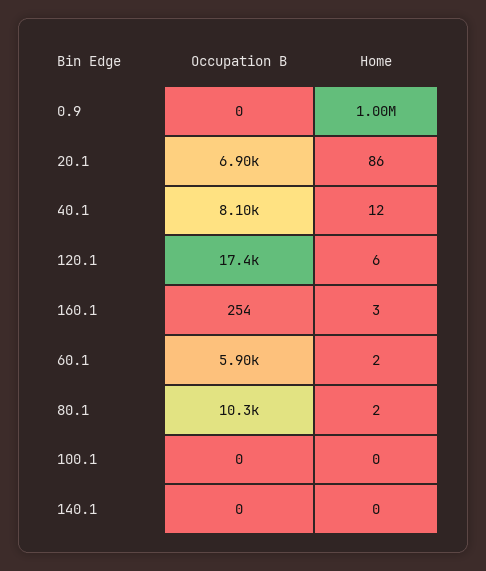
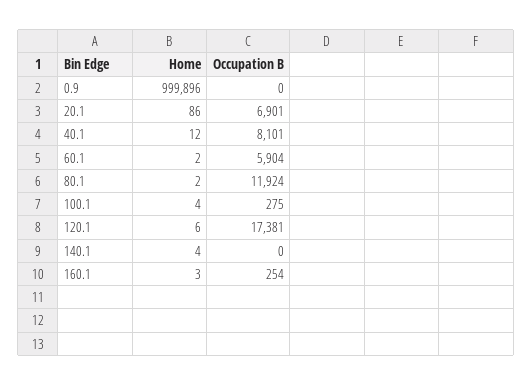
  {
    "Occupation B": {
      "0.9": 0,
      "20.1": 6901,
      "40.1": 8101,
      "120.1": 17381,
      "160.1": 254,
      "60.1": 5904,
-     "80.1": 10300,
+     "80.1": 11924,
-     "100.1": 0,
+     "100.1": 275,
      "140.1": 0
    },
    "Home": {
      "0.9": 999896,
      "20.1": 86,
      "40.1": 12,
      "120.1": 6,
      "160.1": 3,
      "60.1": 2,
      "80.1": 2,
-     "100.1": 0,
+     "100.1": 4,
-     "140.1": 0
+     "140.1": 4
    }
  }

